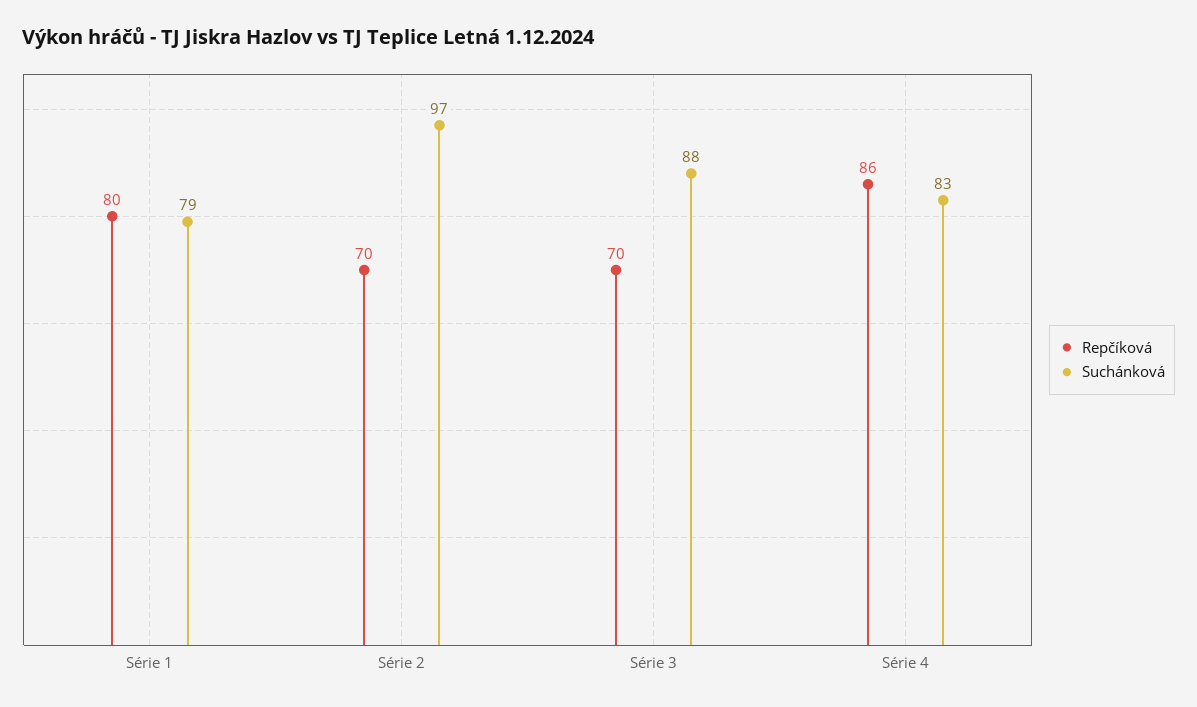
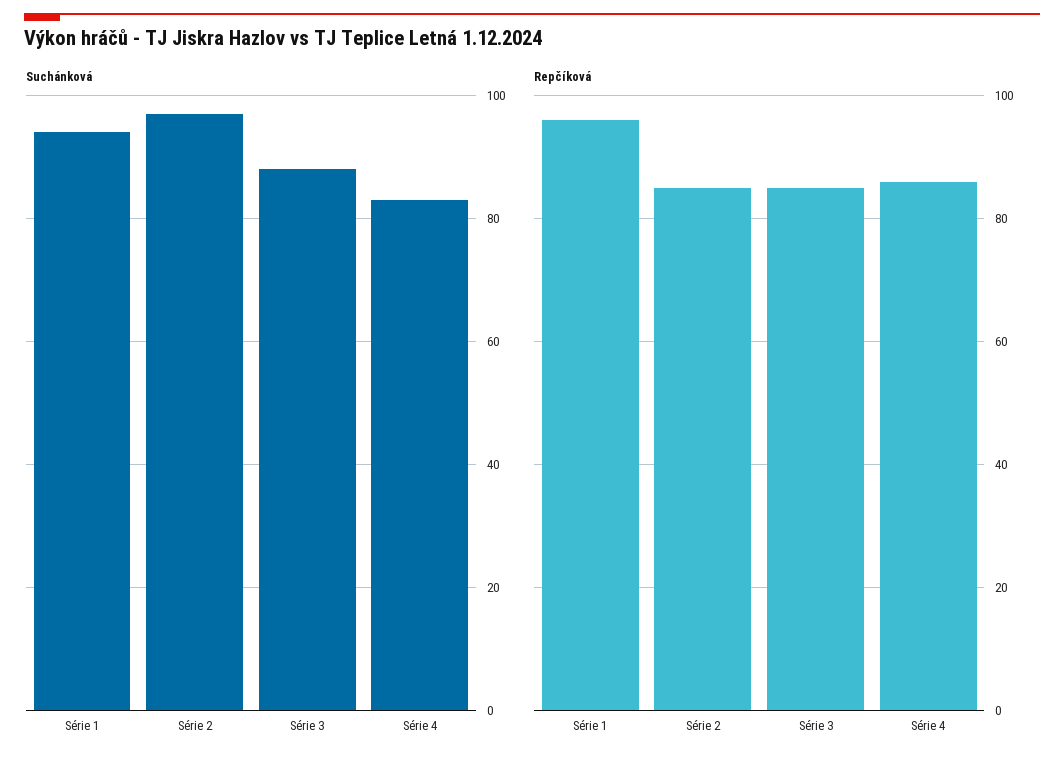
  {
    "Repčíková": {
-     "Série 1": 80,
+     "Série 1": 95,
-     "Série 2": 70,
+     "Série 2": 85,
-     "Série 3": 70,
+     "Série 3": 85,
      "Série 4": 86
    },
    "Suchánková": {
-     "Série 1": 79,
+     "Série 1": 95,
      "Série 2": 97,
      "Série 3": 88,
      "Série 4": 83
    }
  }

